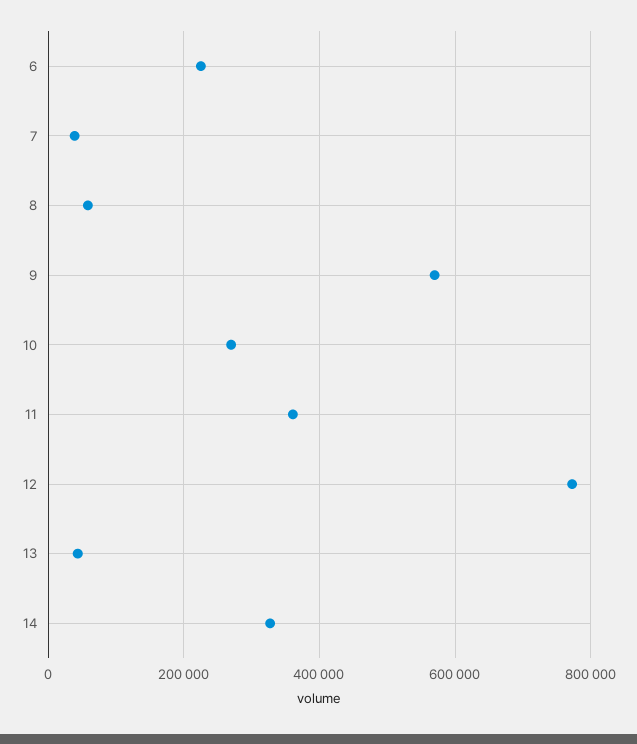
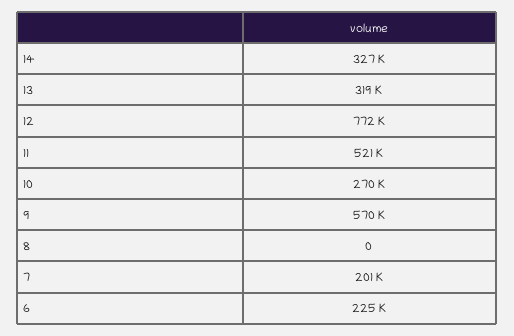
  {
    "6": 225000,
-   "7": 40000,
+   "7": 201000,
-   "8": 60000,
+   "8": 0,
    "9": 570000,
    "10": 270000,
-   "11": 360000,
+   "11": 521000,
    "12": 772000,
-   "13": 40000,
+   "13": 319000,
    "14": 327000
  }

